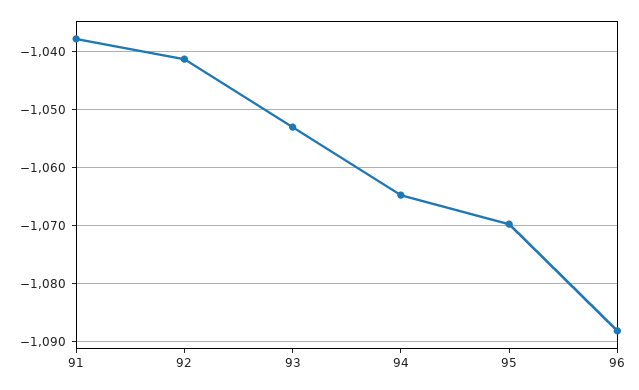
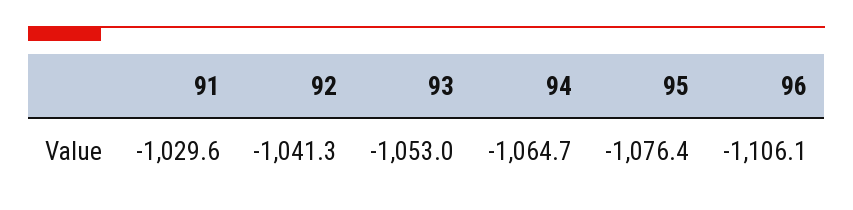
  {
-   "91": -1038,
+   "91": -1029.6,
    "92": -1041.3,
    "93": -1053,
    "94": -1064.7,
-   "95": -1070,
+   "95": -1076.4,
-   "96": -1088
+   "96": -1106.1
  }

